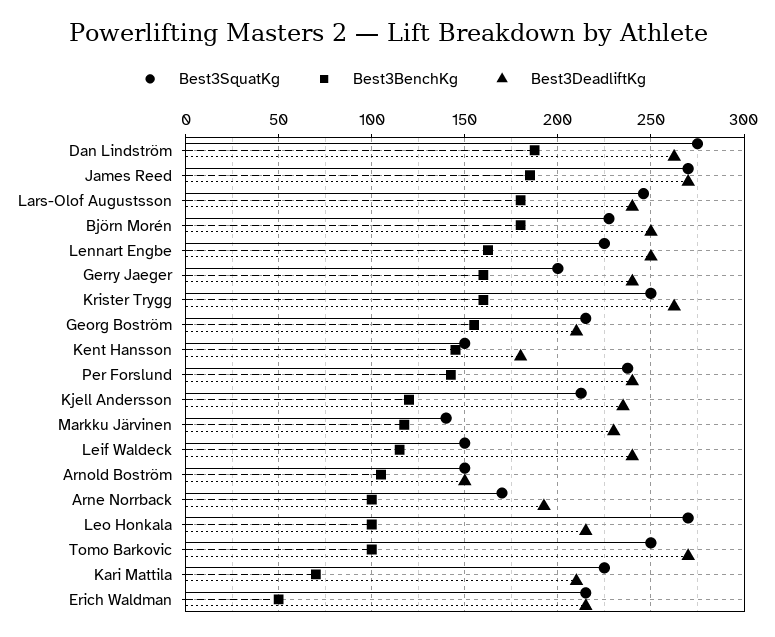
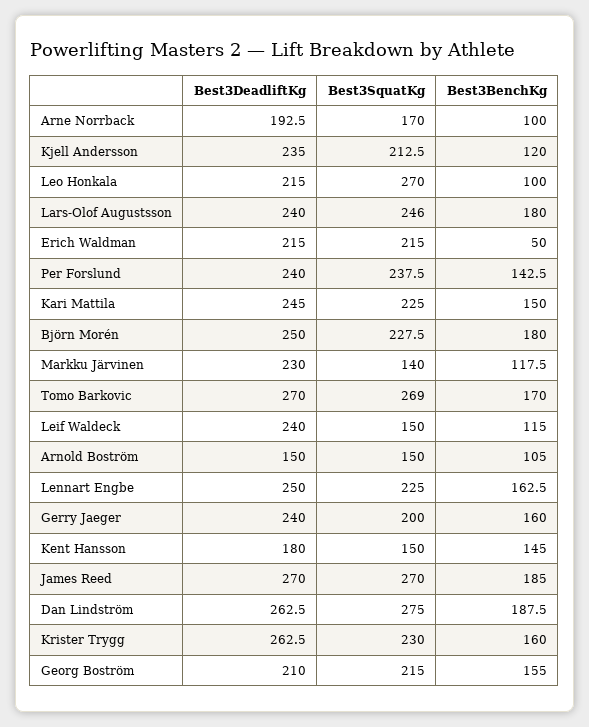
  {
    "Best3SquatKg": {
      "Dan Lindström": 275,
      "James Reed": 270,
      "Lars-Olof Augustsson": 246,
      "Björn Morén": 227.5,
      "Lennart Engbe": 225,
      "Gerry Jaeger": 200,
-     "Krister Trygg": 250,
+     "Krister Trygg": 230,
      "Georg Boström": 215,
      "Kent Hansson": 150,
      "Per Forslund": 237.5,
      "Kjell Andersson": 212.5,
      "Markku Järvinen": 140,
      "Leif Waldeck": 150,
      "Arnold Boström": 150,
      "Arne Norrback": 170,
      "Leo Honkala": 270,
-     "Tomo Barkovic": 250,
+     "Tomo Barkovic": 269,
      "Kari Mattila": 225,
      "Erich Waldman": 215
    },
    "Best3BenchKg": {
      "Dan Lindström": 187.5,
      "James Reed": 185,
      "Lars-Olof Augustsson": 180,
      "Björn Morén": 180,
      "Lennart Engbe": 162.5,
      "Gerry Jaeger": 160,
      "Krister Trygg": 160,
      "Georg Boström": 155,
      "Kent Hansson": 145,
      "Per Forslund": 142.5,
      "Kjell Andersson": 120,
      "Markku Järvinen": 117.5,
      "Leif Waldeck": 115,
      "Arnold Boström": 105,
      "Arne Norrback": 100,
      "Leo Honkala": 100,
-     "Tomo Barkovic": 100,
+     "Tomo Barkovic": 170,
-     "Kari Mattila": 70,
+     "Kari Mattila": 150,
      "Erich Waldman": 50
    },
    "Best3DeadliftKg": {
      "Dan Lindström": 262.5,
      "James Reed": 270,
      "Lars-Olof Augustsson": 240,
      "Björn Morén": 250,
      "Lennart Engbe": 250,
      "Gerry Jaeger": 240,
      "Krister Trygg": 262.5,
      "Georg Boström": 210,
      "Kent Hansson": 180,
      "Per Forslund": 240,
      "Kjell Andersson": 235,
      "Markku Järvinen": 230,
      "Leif Waldeck": 240,
      "Arnold Boström": 150,
      "Arne Norrback": 192.5,
      "Leo Honkala": 215,
      "Tomo Barkovic": 270,
-     "Kari Mattila": 210,
+     "Kari Mattila": 245,
      "Erich Waldman": 215
    }
  }

